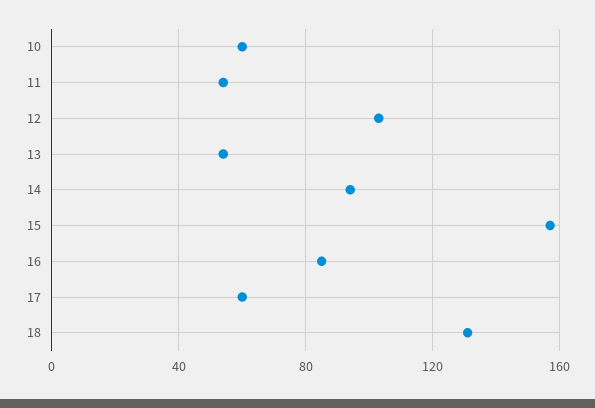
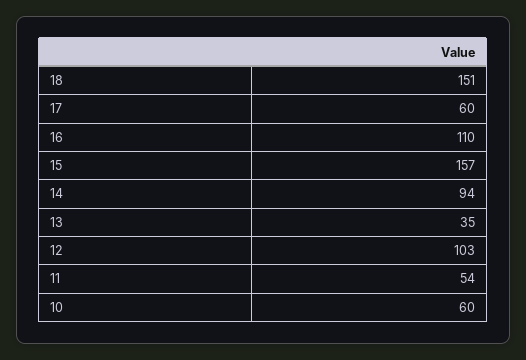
  {
    "10": 60,
    "11": 54,
    "12": 103,
-   "13": 55,
+   "13": 35,
    "14": 94,
    "15": 157,
-   "16": 85,
+   "16": 110,
    "17": 60,
-   "18": 130
+   "18": 151
  }

